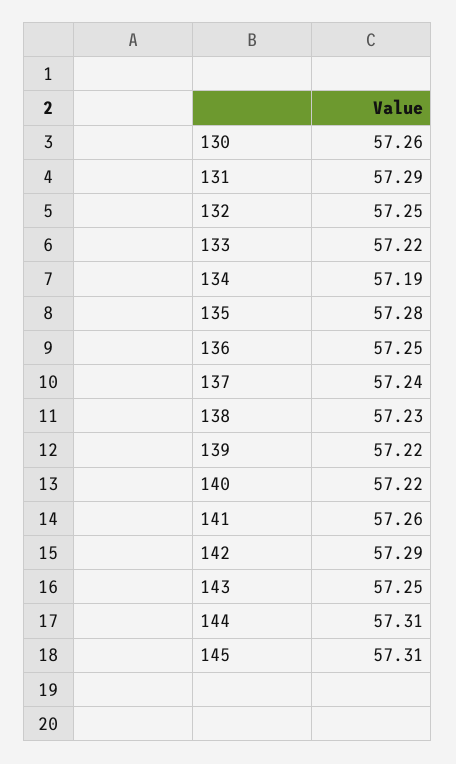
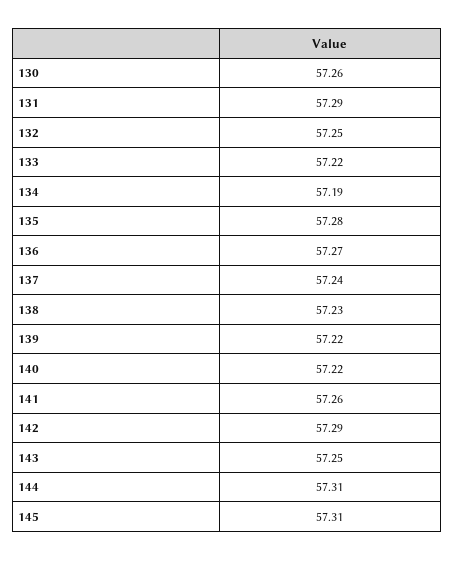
  {
    "130": 57.26,
    "131": 57.29,
    "132": 57.25,
    "133": 57.22,
    "134": 57.19,
    "135": 57.28,
-   "136": 57.25,
+   "136": 57.27,
    "137": 57.24,
    "138": 57.23,
    "139": 57.22,
    "140": 57.22,
    "141": 57.26,
    "142": 57.29,
    "143": 57.25,
    "144": 57.31,
    "145": 57.31
  }

